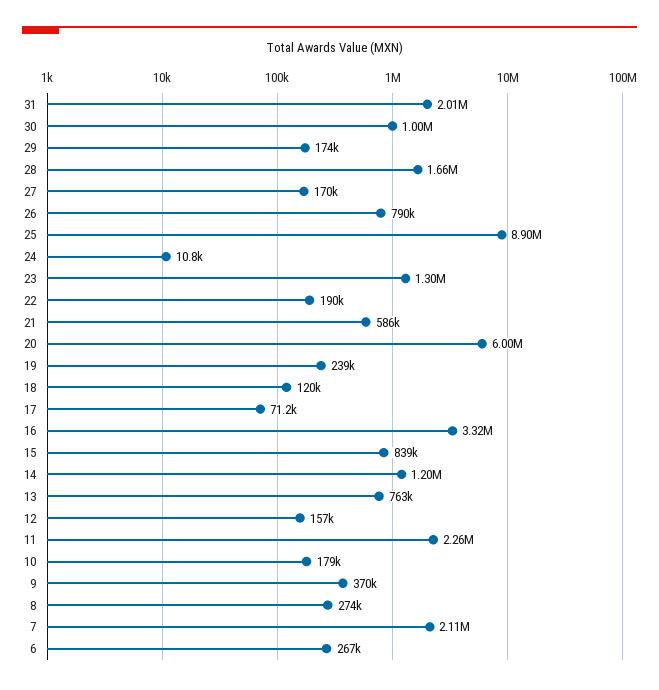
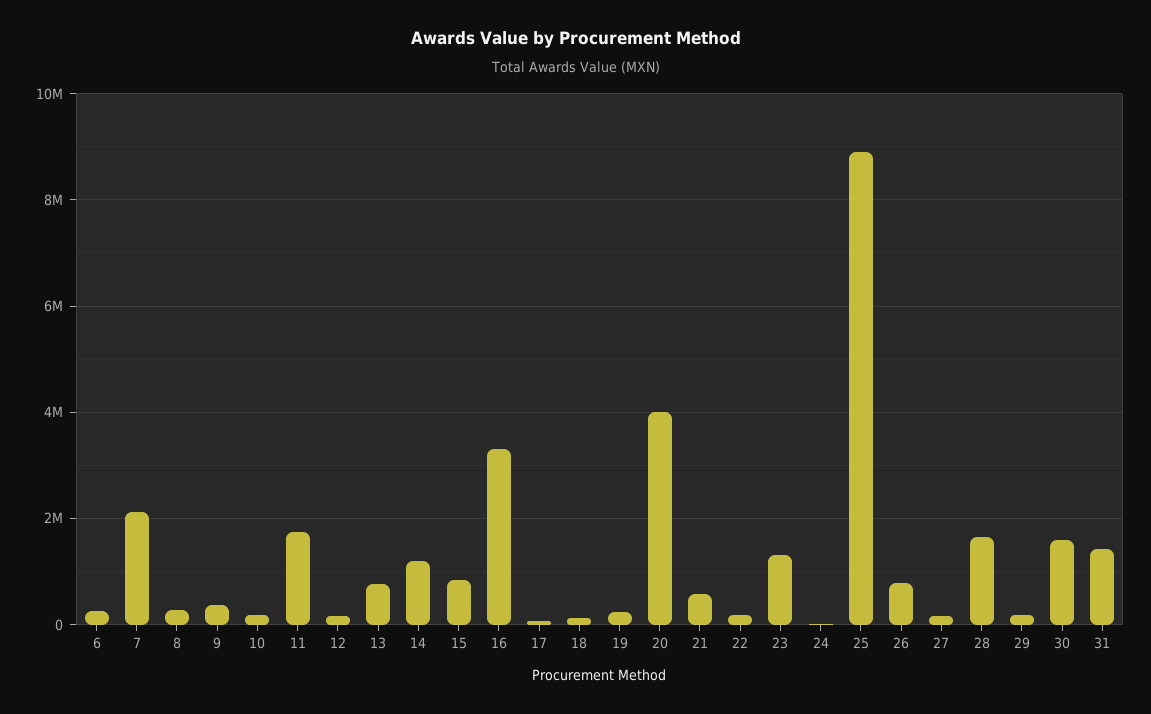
  {
-   "31": 2010000,
+   "31": 1400000,
-   "30": 1000000,
+   "30": 1600000,
    "29": 174000,
    "28": 1660000,
    "27": 170000,
    "26": 790000,
    "25": 8900000,
    "24": 10800,
    "23": 1300000,
    "22": 190000,
    "21": 586000,
-   "20": 6000000,
+   "20": 4000000,
    "19": 239000,
    "18": 120000,
    "17": 71200,
    "16": 3320000,
    "15": 839000,
    "14": 1200000,
    "13": 763000,
    "12": 157000,
-   "11": 2260000,
+   "11": 1800000,
    "10": 179000,
    "9": 370000,
    "8": 274000,
    "7": 2110000,
    "6": 267000
  }

